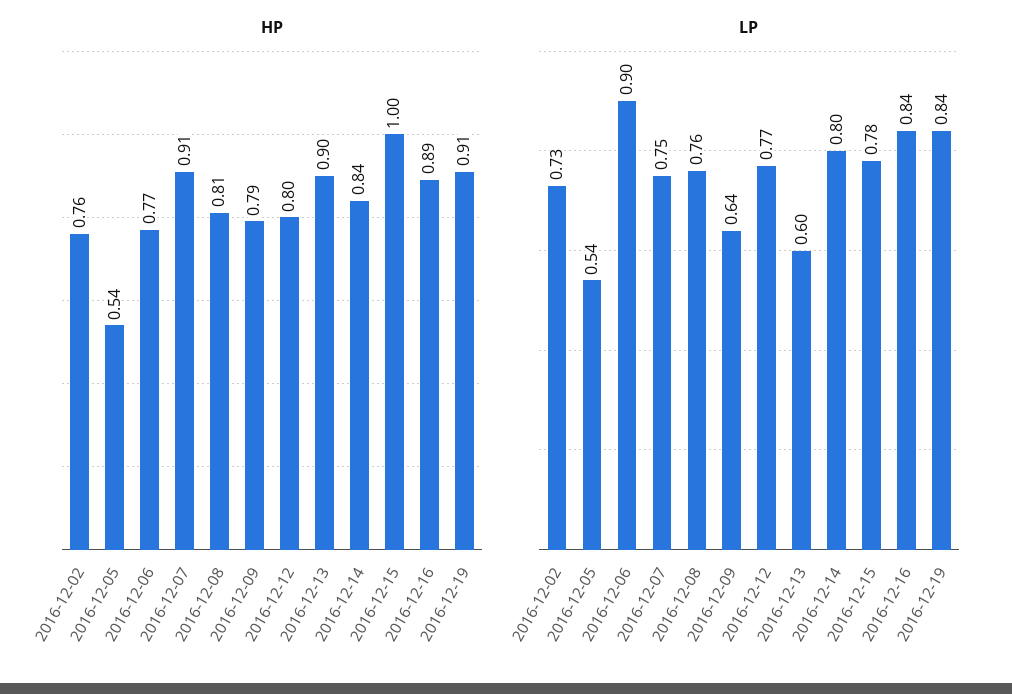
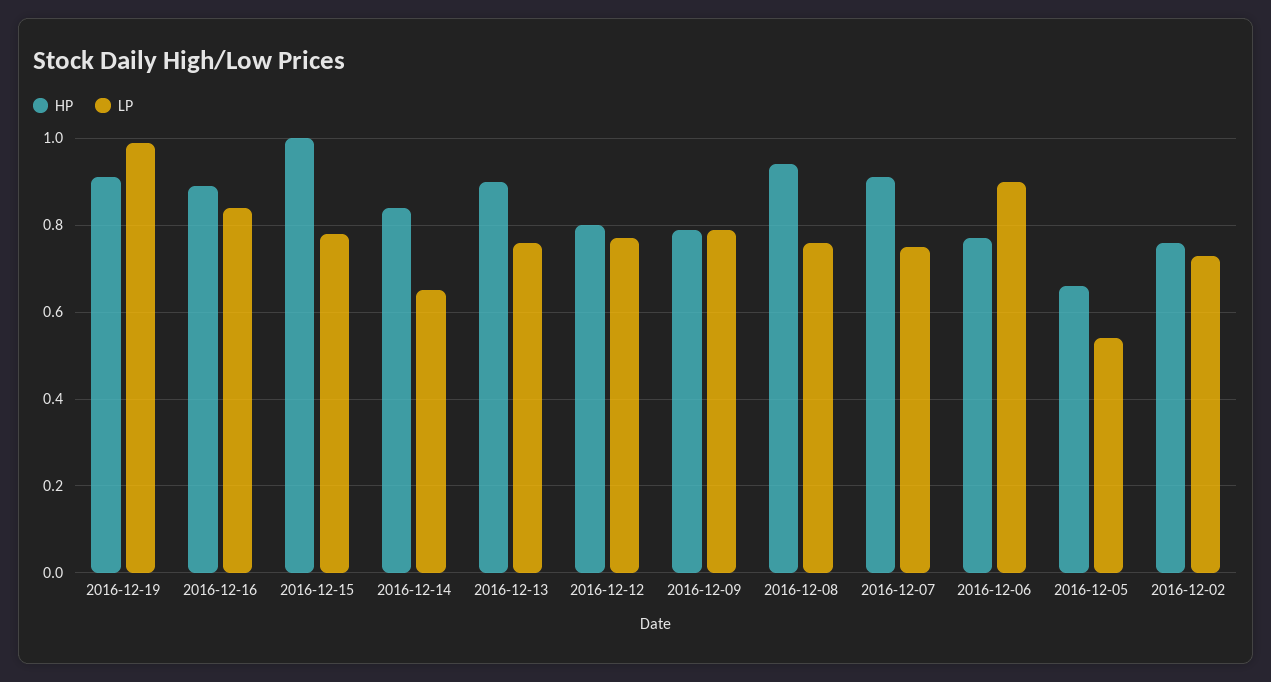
  {
    "HP": {
      "2016-12-02": 0.76,
-     "2016-12-05": 0.54,
+     "2016-12-05": 0.65,
      "2016-12-06": 0.77,
      "2016-12-07": 0.91,
-     "2016-12-08": 0.81,
+     "2016-12-08": 0.95,
      "2016-12-09": 0.79,
      "2016-12-12": 0.8,
      "2016-12-13": 0.9,
      "2016-12-14": 0.84,
      "2016-12-15": 1,
      "2016-12-16": 0.89,
      "2016-12-19": 0.91
    },
    "LP": {
      "2016-12-02": 0.73,
      "2016-12-05": 0.54,
      "2016-12-06": 0.9,
      "2016-12-07": 0.75,
      "2016-12-08": 0.76,
-     "2016-12-09": 0.64,
+     "2016-12-09": 0.8,
      "2016-12-12": 0.77,
-     "2016-12-13": 0.6,
+     "2016-12-13": 0.75,
-     "2016-12-14": 0.8,
+     "2016-12-14": 0.65,
      "2016-12-15": 0.78,
      "2016-12-16": 0.84,
-     "2016-12-19": 0.84
+     "2016-12-19": 1
    }
  }

